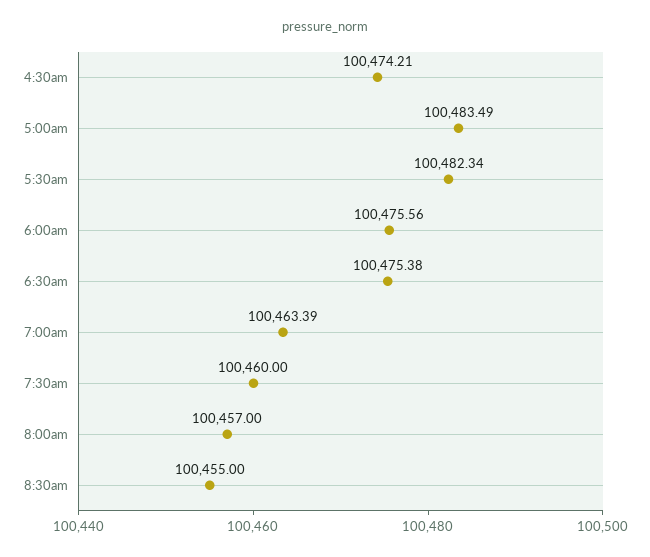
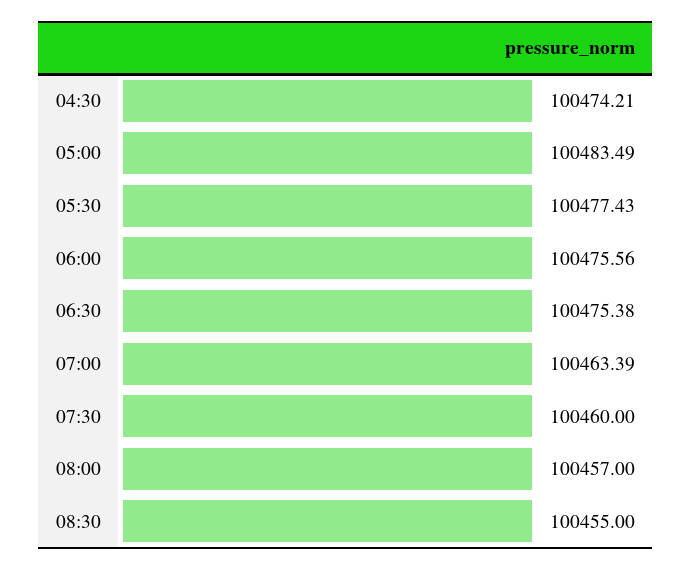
  {
    "4:30am": 100474.21,
    "5:00am": 100483.49,
-   "5:30am": 100482.34,
+   "5:30am": 100477.43,
    "6:00am": 100475.56,
    "6:30am": 100475.38,
    "7:00am": 100463.39,
    "7:30am": 100460,
    "8:00am": 100457,
    "8:30am": 100455
  }

